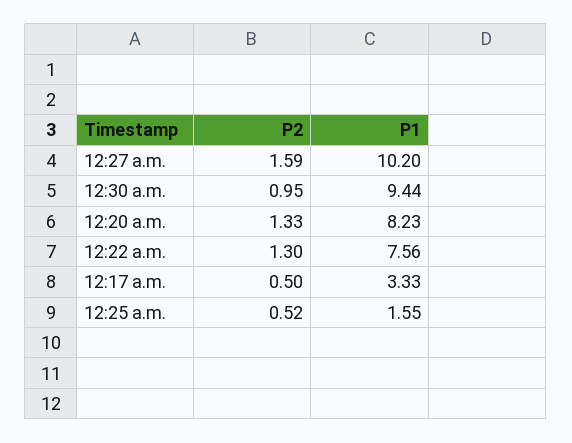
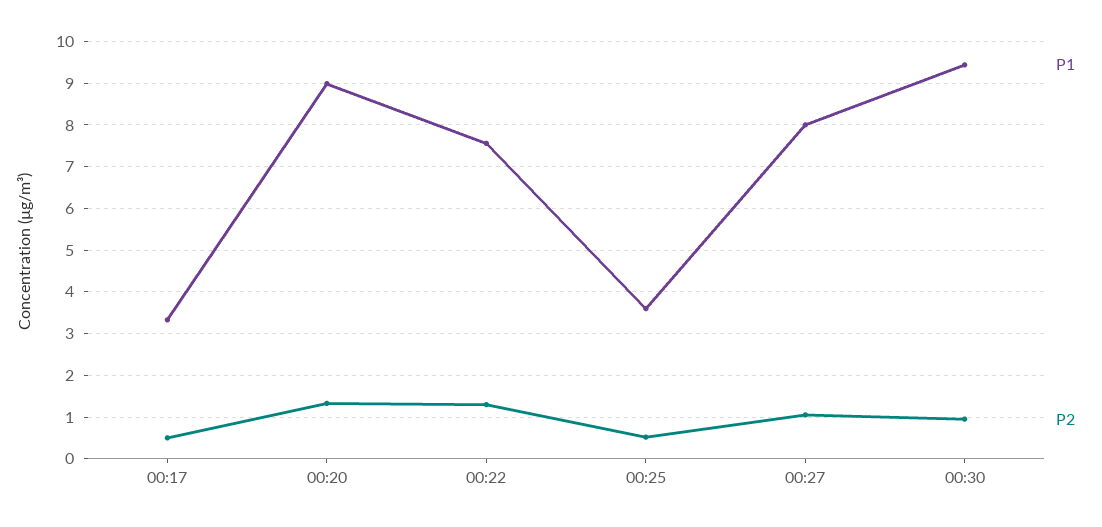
  {
    "P2": {
-     "12:27 a.m.": 1.59,
+     "12:27 a.m.": 1,
      "12:30 a.m.": 0.95,
      "12:20 a.m.": 1.33,
      "12:22 a.m.": 1.3,
      "12:17 a.m.": 0.5,
      "12:25 a.m.": 0.52
    },
    "P1": {
-     "12:27 a.m.": 10.2,
+     "12:27 a.m.": 8,
      "12:30 a.m.": 9.44,
-     "12:20 a.m.": 8.23,
+     "12:20 a.m.": 9,
      "12:22 a.m.": 7.56,
      "12:17 a.m.": 3.33,
-     "12:25 a.m.": 1.55
+     "12:25 a.m.": 3.6
    }
  }

